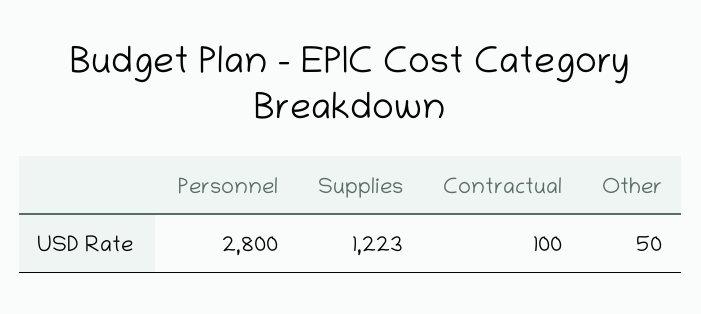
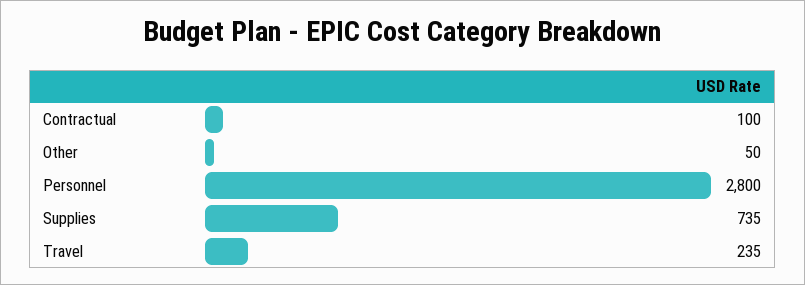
  {
    "Personnel": 2800,
-   "Supplies": 1223,
+   "Supplies": 735,
    "Contractual": 100,
-   "Other": 50
+   "Other": 50,
+   "Travel": 235
  }

